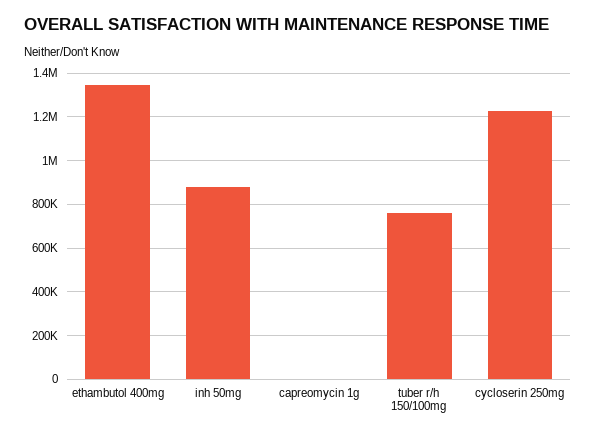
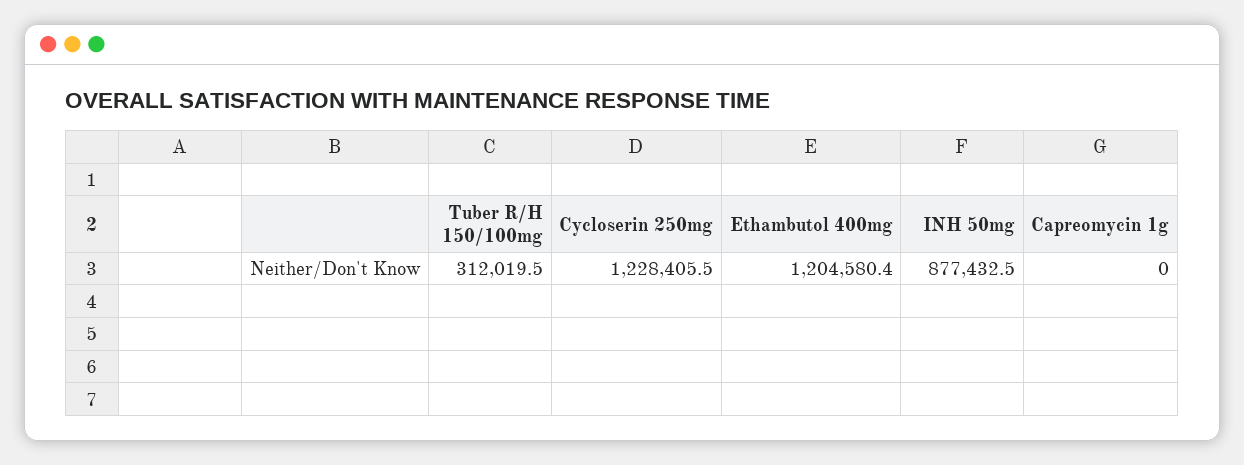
  {
-   "ethambutol 400mg": 1350000,
+   "ethambutol 400mg": 1204580.4,
    "inh 50mg": 877432.5,
    "capreomycin 1g": 0,
-   "tuber r/h 150/100mg": 750000,
+   "tuber r/h 150/100mg": 312019.5,
    "cycloserin 250mg": 1228405.5
  }

